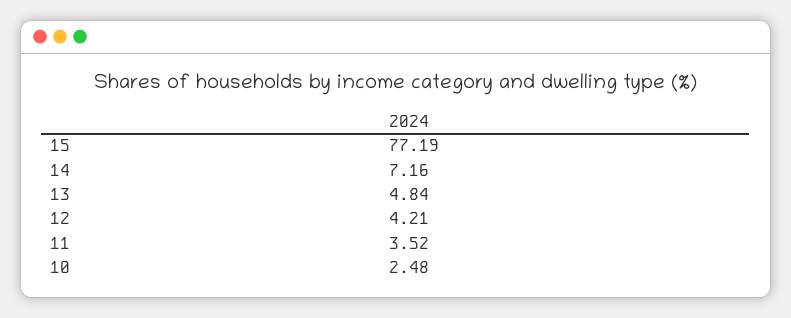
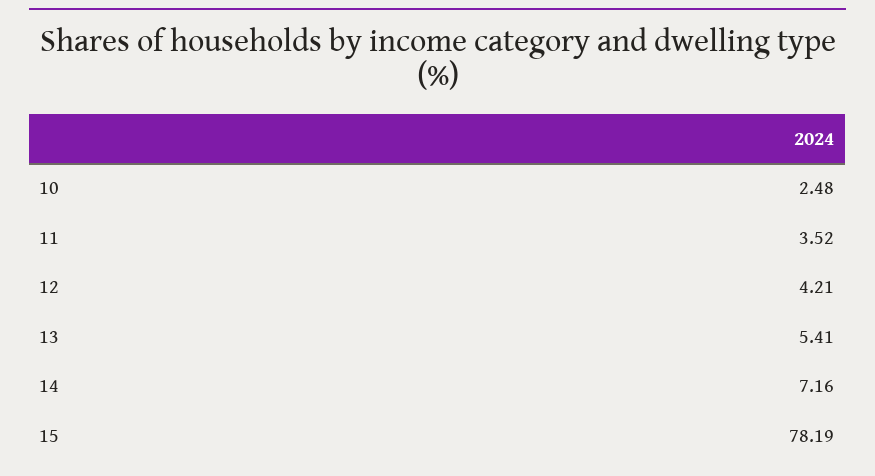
  {
-   "15": 77.19,
+   "15": 78.19,
    "14": 7.16,
-   "13": 4.84,
+   "13": 5.41,
    "12": 4.21,
    "11": 3.52,
    "10": 2.48
  }

